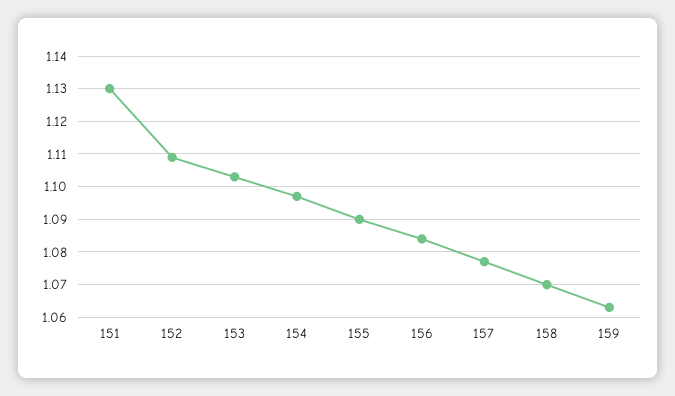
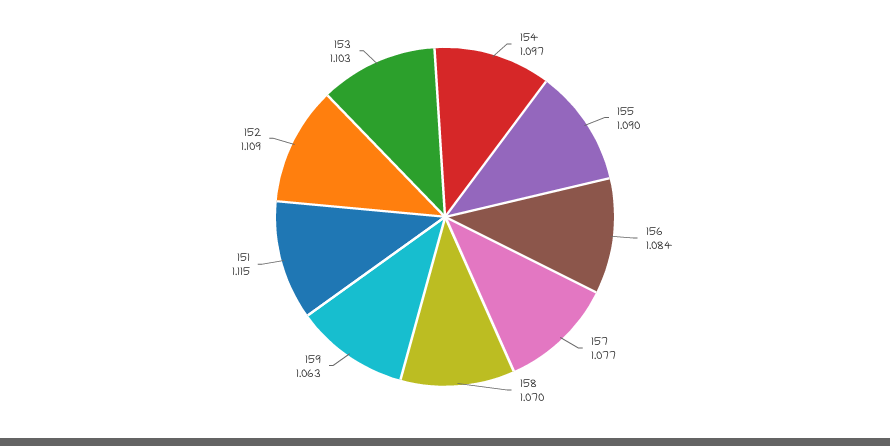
  {
-   "151": 1.13,
+   "151": 1.115,
    "152": 1.109,
    "153": 1.103,
    "154": 1.097,
    "155": 1.09,
    "156": 1.084,
    "157": 1.077,
    "158": 1.07,
    "159": 1.063
  }

